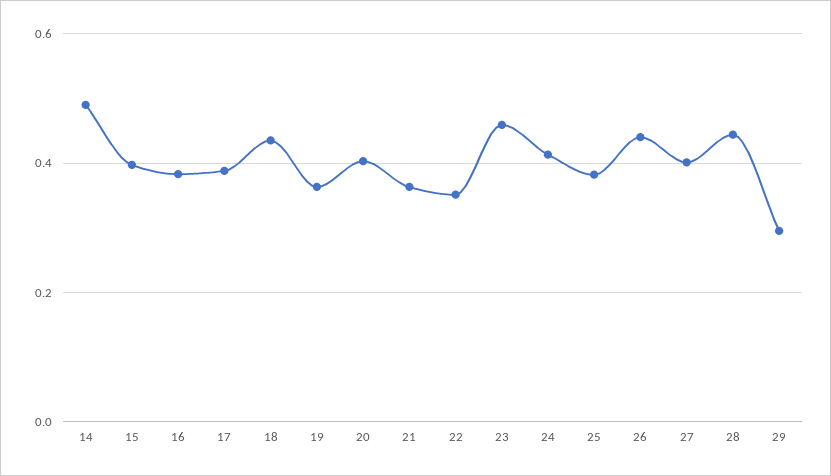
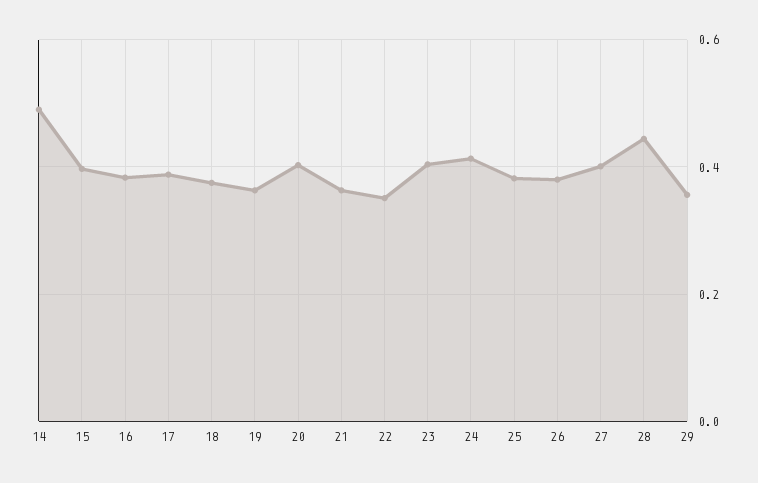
  {
    "14": 0.5,
    "15": 0.4,
    "16": 0.38,
    "17": 0.38,
-   "18": 0.44,
+   "18": 0.38,
    "19": 0.36,
    "20": 0.4,
    "21": 0.36,
    "22": 0.36,
-   "23": 0.46,
+   "23": 0.4,
    "24": 0.42,
    "25": 0.38,
-   "26": 0.44,
+   "26": 0.38,
    "27": 0.4,
    "28": 0.44,
-   "29": 0.3
+   "29": 0.36
  }

